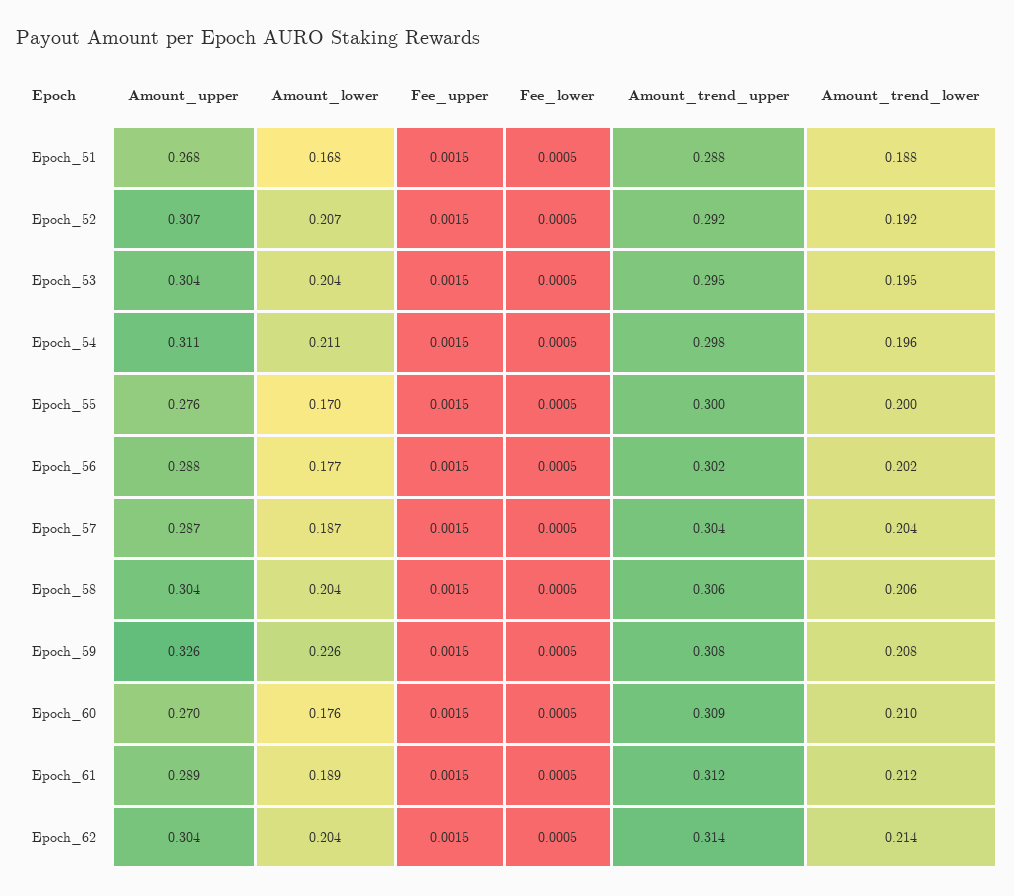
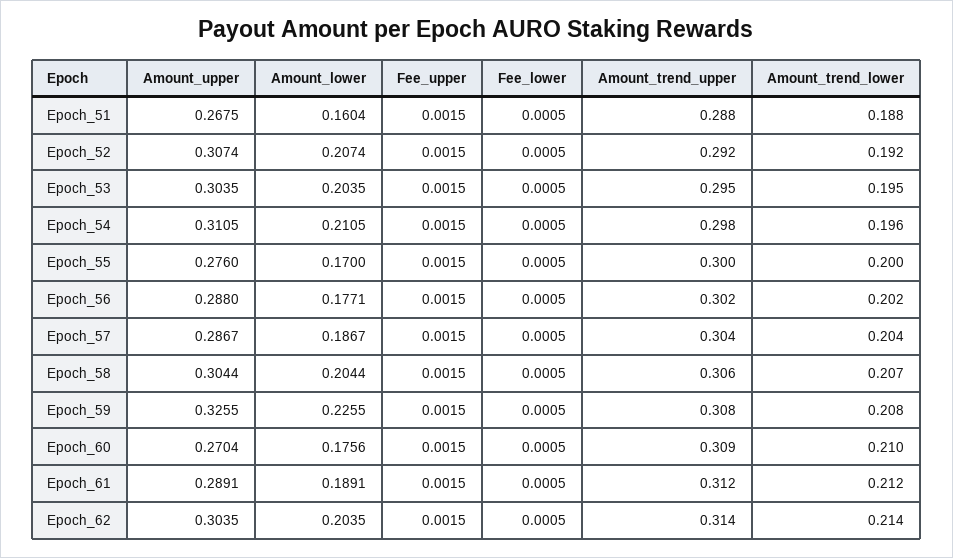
  {
    "Amount_upper": {
      "Epoch_51": 0.2675,
      "Epoch_52": 0.3074,
      "Epoch_53": 0.3035,
      "Epoch_54": 0.3105,
      "Epoch_55": 0.276,
      "Epoch_56": 0.288,
      "Epoch_57": 0.2867,
      "Epoch_58": 0.3044,
      "Epoch_59": 0.3255,
      "Epoch_60": 0.2704,
      "Epoch_61": 0.2891,
      "Epoch_62": 0.3035
    },
    "Amount_lower": {
-     "Epoch_51": 0.168,
+     "Epoch_51": 0.1604,
      "Epoch_52": 0.2074,
      "Epoch_53": 0.2035,
      "Epoch_54": 0.2105,
      "Epoch_55": 0.17,
      "Epoch_56": 0.1771,
      "Epoch_57": 0.1867,
      "Epoch_58": 0.2044,
      "Epoch_59": 0.2255,
      "Epoch_60": 0.1756,
      "Epoch_61": 0.1891,
      "Epoch_62": 0.2035
    },
    "Fee_upper": {
      "Epoch_51": 0.0015,
      "Epoch_52": 0.0015,
      "Epoch_53": 0.0015,
      "Epoch_54": 0.0015,
      "Epoch_55": 0.0015,
      "Epoch_56": 0.0015,
      "Epoch_57": 0.0015,
      "Epoch_58": 0.0015,
      "Epoch_59": 0.0015,
      "Epoch_60": 0.0015,
      "Epoch_61": 0.0015,
      "Epoch_62": 0.0015
    },
    "Fee_lower": {
      "Epoch_51": 0.0005,
      "Epoch_52": 0.0005,
      "Epoch_53": 0.0005,
      "Epoch_54": 0.0005,
      "Epoch_55": 0.0005,
      "Epoch_56": 0.0005,
      "Epoch_57": 0.0005,
      "Epoch_58": 0.0005,
      "Epoch_59": 0.0005,
      "Epoch_60": 0.0005,
      "Epoch_61": 0.0005,
      "Epoch_62": 0.0005
    },
    "Amount_trend_upper": {
      "Epoch_51": 0.288,
      "Epoch_52": 0.292,
      "Epoch_53": 0.295,
      "Epoch_54": 0.298,
      "Epoch_55": 0.3,
      "Epoch_56": 0.302,
      "Epoch_57": 0.304,
      "Epoch_58": 0.306,
      "Epoch_59": 0.308,
      "Epoch_60": 0.309,
      "Epoch_61": 0.312,
      "Epoch_62": 0.314
    },
    "Amount_trend_lower": {
      "Epoch_51": 0.188,
      "Epoch_52": 0.192,
      "Epoch_53": 0.195,
      "Epoch_54": 0.196,
      "Epoch_55": 0.2,
      "Epoch_56": 0.202,
      "Epoch_57": 0.204,
-     "Epoch_58": 0.206,
+     "Epoch_58": 0.207,
      "Epoch_59": 0.208,
      "Epoch_60": 0.21,
      "Epoch_61": 0.212,
      "Epoch_62": 0.214
    }
  }

